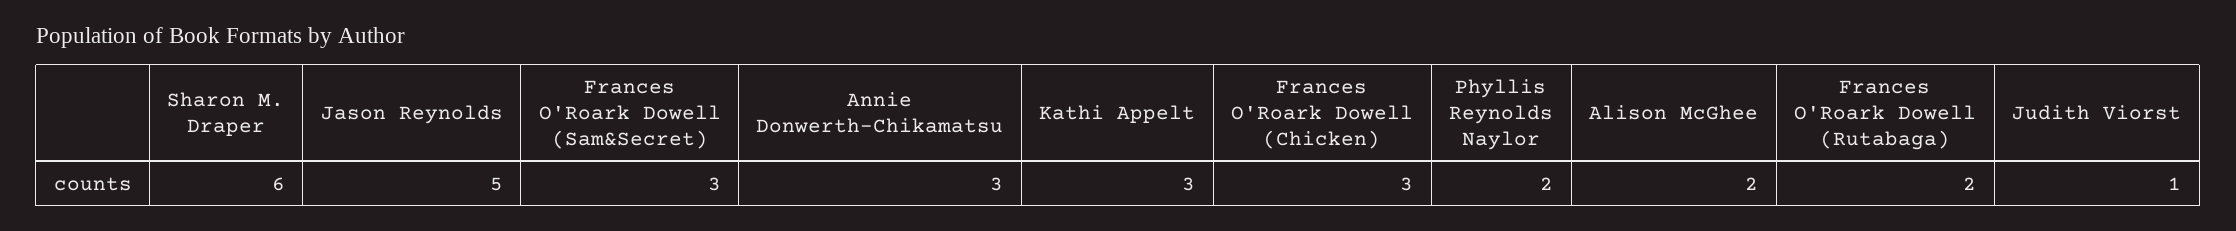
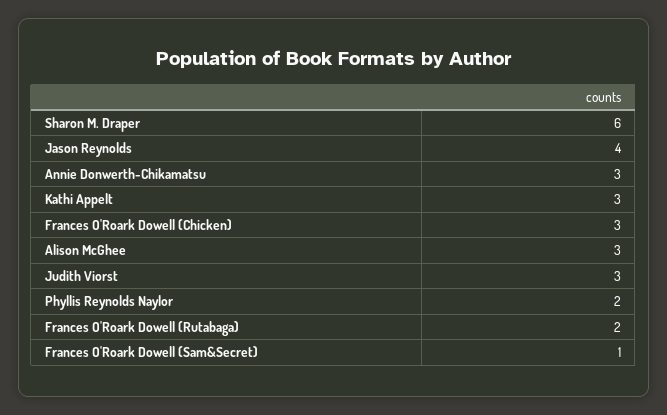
  {
    "Sharon M. Draper": 6,
-   "Jason Reynolds": 5,
+   "Jason Reynolds": 4,
-   "Frances O'Roark Dowell (Sam&Secret)": 3,
+   "Frances O'Roark Dowell (Sam&Secret)": 1,
    "Annie Donwerth-Chikamatsu": 3,
    "Kathi Appelt": 3,
    "Frances O'Roark Dowell (Chicken)": 3,
    "Phyllis Reynolds Naylor": 2,
-   "Alison McGhee": 2,
+   "Alison McGhee": 3,
    "Frances O'Roark Dowell (Rutabaga)": 2,
-   "Judith Viorst": 1
+   "Judith Viorst": 3
  }

